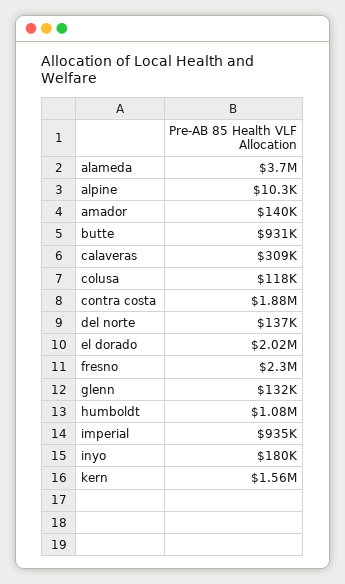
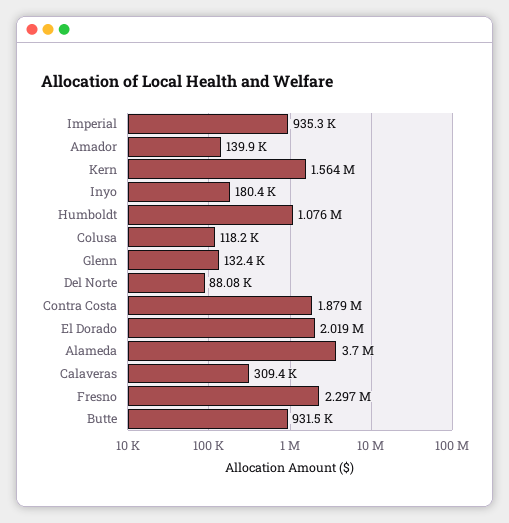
  {
    "alameda": 3700000,
-   "alpine": 10300,
    "amador": 139900,
    "butte": 931500,
    "calaveras": 309400,
    "colusa": 118200,
    "contra costa": 1879000,
-   "del norte": 137000,
+   "del norte": 88080,
    "el dorado": 2019000,
    "fresno": 2297000,
    "glenn": 132400,
    "humboldt": 1076000,
    "imperial": 935300,
    "inyo": 180400,
    "kern": 1564000
  }

